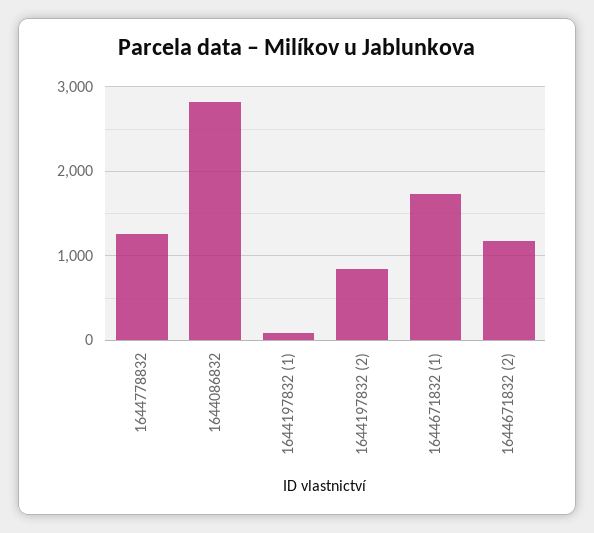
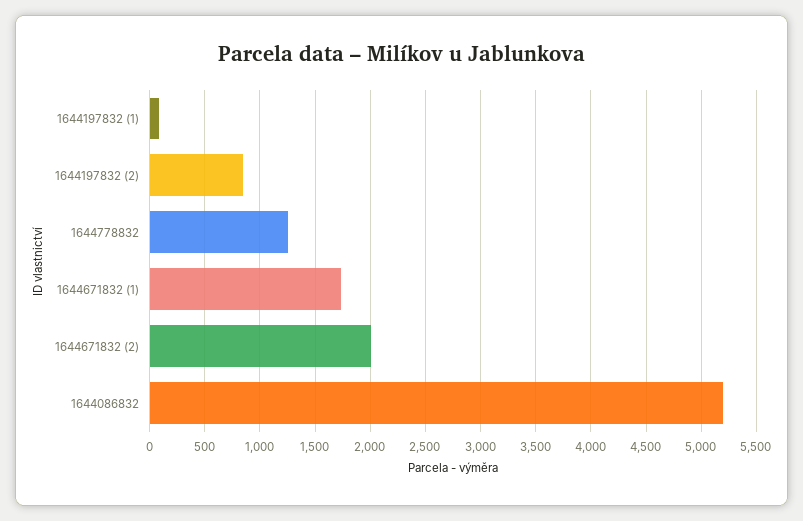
  {
    "1644778832": 1300,
-   "1644086832": 2800,
+   "1644086832": 5200,
    "1644197832 (1)": 100,
    "1644197832 (2)": 800,
    "1644671832 (1)": 1700,
-   "1644671832 (2)": 1200
+   "1644671832 (2)": 2000
  }

